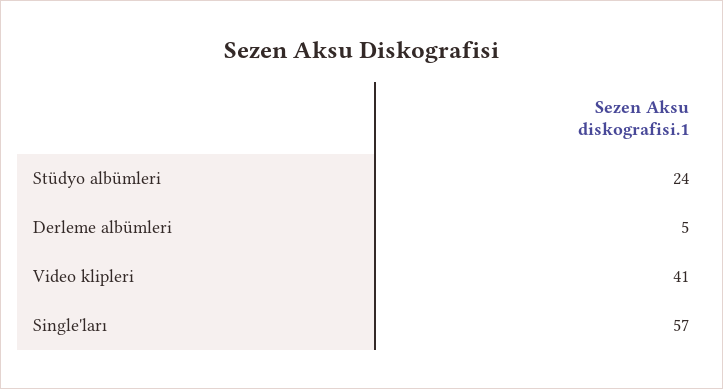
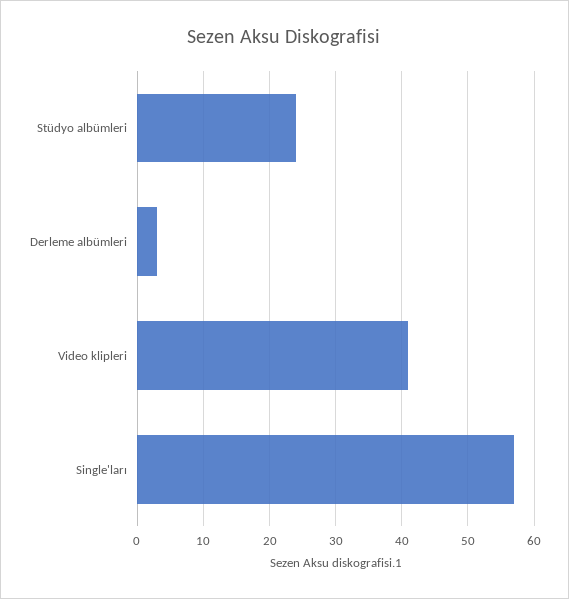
  {
    "Stüdyo albümleri": 24,
-   "Derleme albümleri": 5,
+   "Derleme albümleri": 3,
    "Video klipleri": 41,
    "Single'ları": 57
  }

